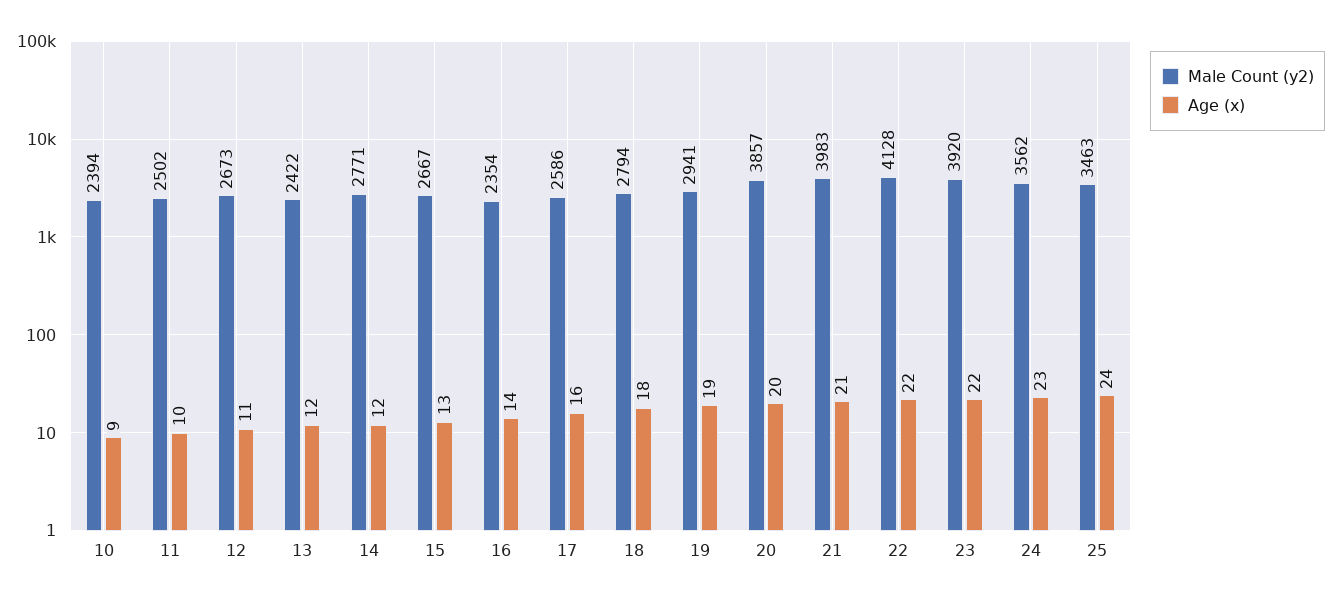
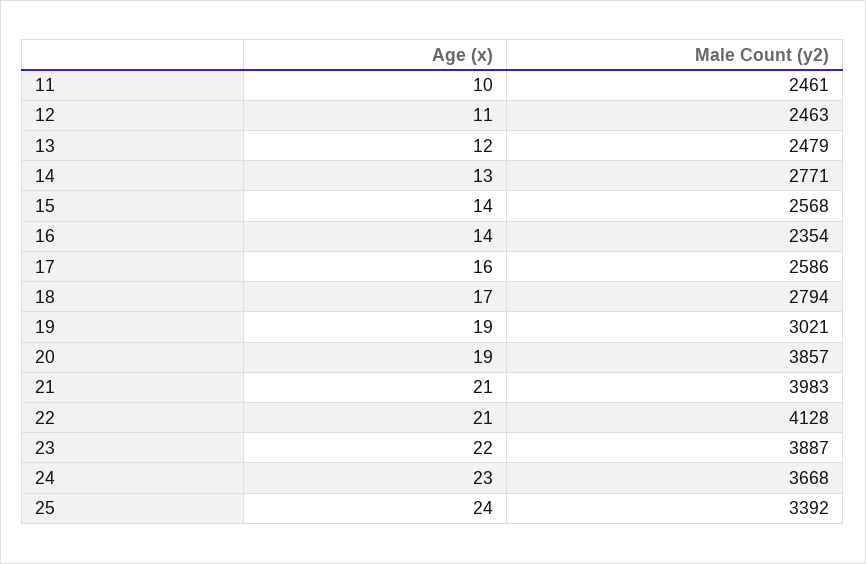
  {
    "Male Count (y2)": {
-     "10": 2394,
-     "11": 2502,
+     "11": 2461,
-     "12": 2673,
+     "12": 2463,
-     "13": 2422,
+     "13": 2479,
      "14": 2771,
-     "15": 2667,
+     "15": 2568,
      "16": 2354,
      "17": 2586,
      "18": 2794,
-     "19": 2941,
+     "19": 3021,
      "20": 3857,
      "21": 3983,
      "22": 4128,
-     "23": 3920,
+     "23": 3887,
-     "24": 3562,
+     "24": 3668,
-     "25": 3463
+     "25": 3392
    },
    "Age (x)": {
-     "10": 9,
      "11": 10,
      "12": 11,
      "13": 12,
-     "14": 12,
+     "14": 13,
-     "15": 13,
+     "15": 14,
      "16": 14,
      "17": 16,
-     "18": 18,
+     "18": 17,
      "19": 19,
-     "20": 20,
+     "20": 19,
      "21": 21,
-     "22": 22,
+     "22": 21,
      "23": 22,
      "24": 23,
      "25": 24
    }
  }

